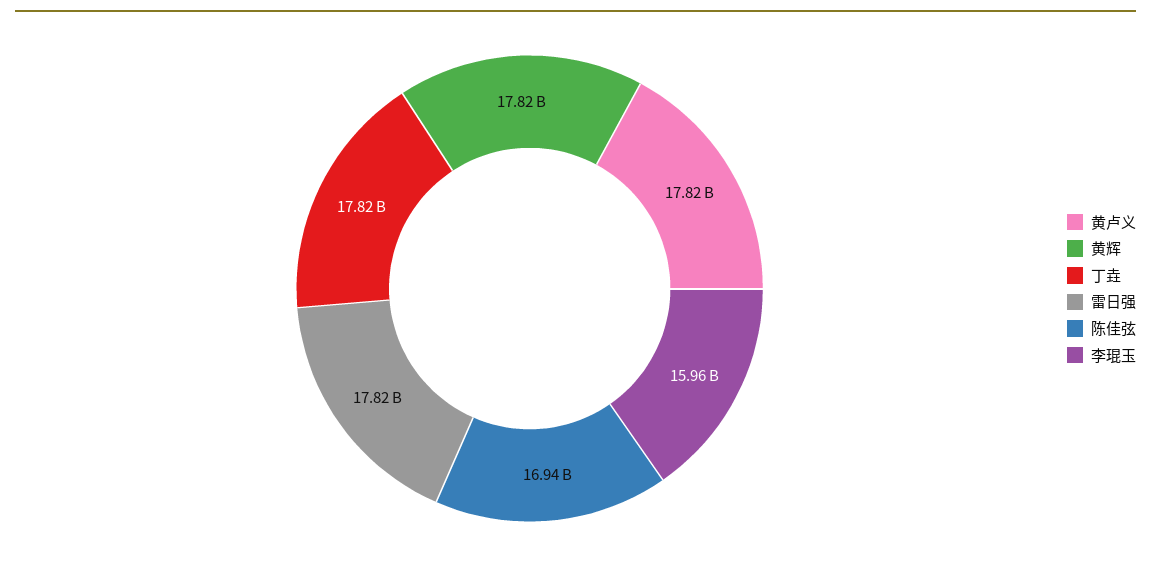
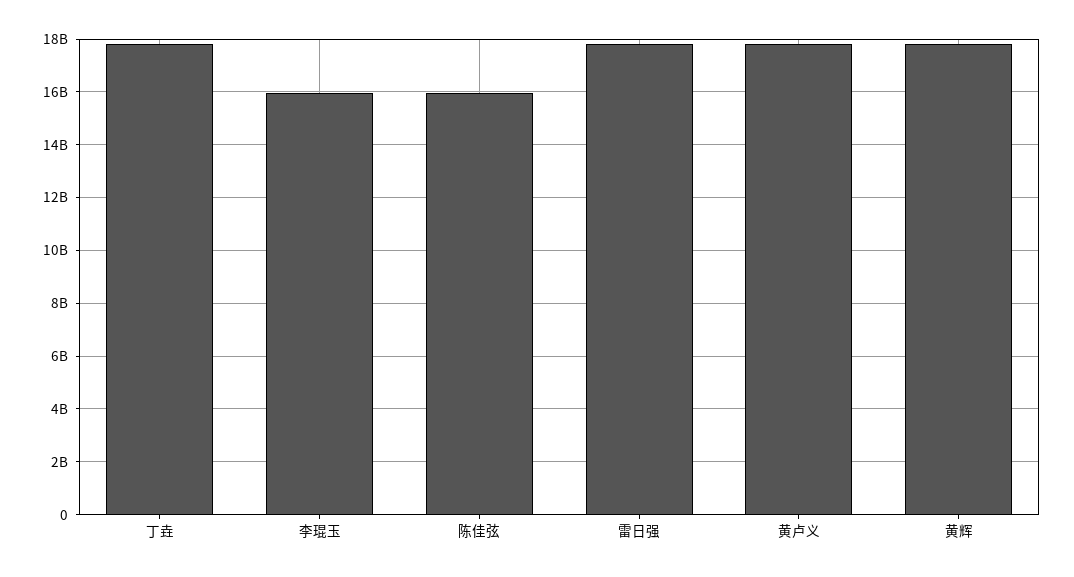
  {
    "黄卢义": 17820000000,
    "黄辉": 17820000000,
    "丁垚": 17820000000,
    "雷日强": 17820000000,
-   "陈佳弦": 16940000000,
+   "陈佳弦": 16000000000,
    "李琨玉": 15960000000
  }

